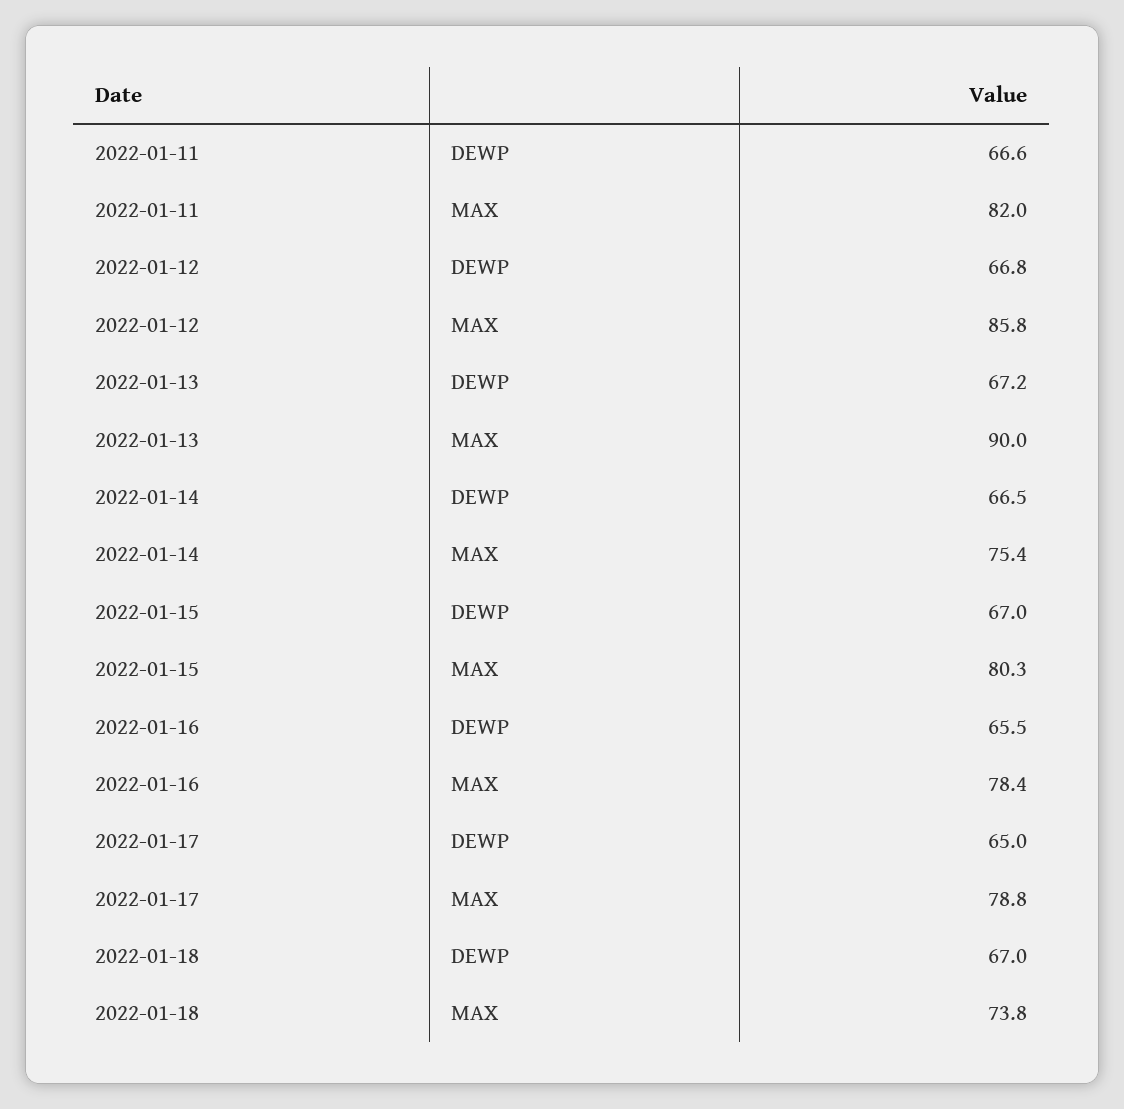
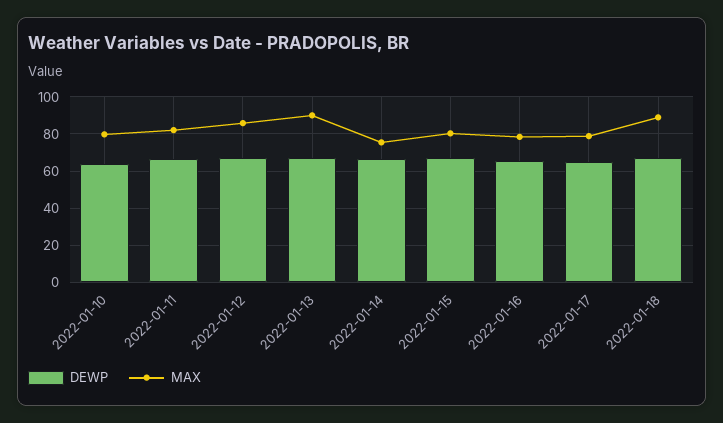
  {
    "DEWP": {
      "2022-01-11": 66.6,
      "2022-01-12": 66.8,
      "2022-01-13": 67.2,
      "2022-01-14": 66.5,
      "2022-01-15": 67,
      "2022-01-16": 65.5,
      "2022-01-17": 65,
-     "2022-01-18": 67
+     "2022-01-18": 67,
+     "2022-01-10": 65
    },
    "MAX": {
      "2022-01-11": 82,
      "2022-01-12": 85.8,
      "2022-01-13": 90,
      "2022-01-14": 75.4,
      "2022-01-15": 80.3,
      "2022-01-16": 78.4,
      "2022-01-17": 78.8,
-     "2022-01-18": 73.8
+     "2022-01-18": 90,
+     "2022-01-10": 80
    }
  }

